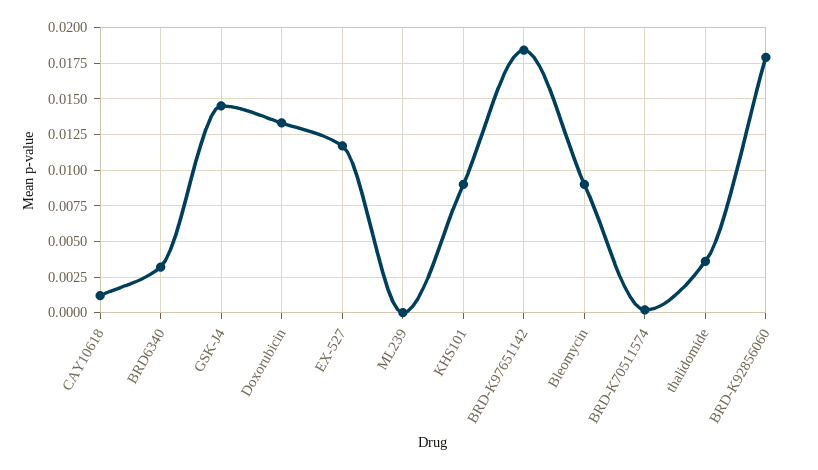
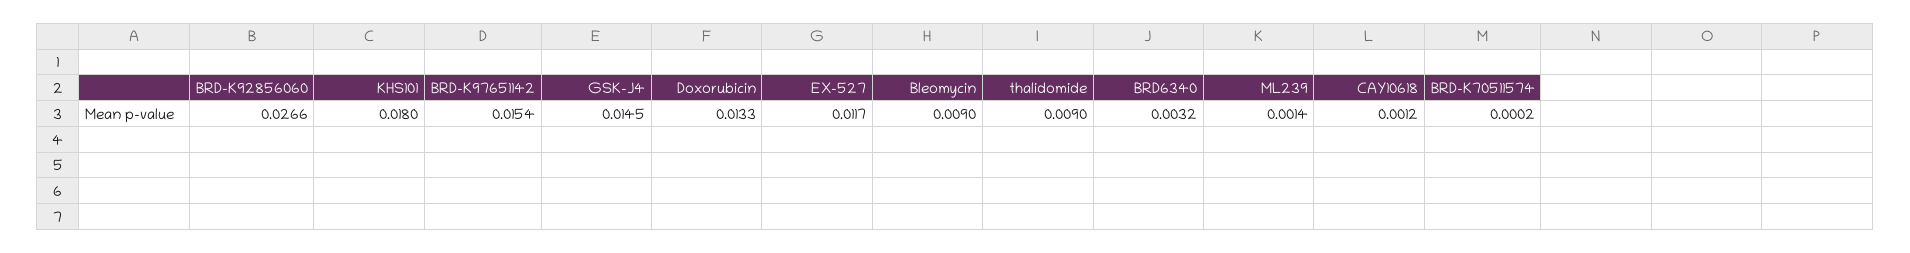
  {
    "CAY10618": 0.0012,
    "BRD6340": 0.0032,
    "GSK-J4": 0.0145,
    "Doxorubicin": 0.0133,
    "EX-527": 0.0117,
-   "ML239": 0,
+   "ML239": 0.0014,
-   "KHS101": 0.009,
+   "KHS101": 0.018,
-   "BRD-K97651142": 0.0185,
+   "BRD-K97651142": 0.0154,
    "Bleomycin": 0.009,
    "BRD-K70511574": 0.0002,
-   "thalidomide": 0.0035,
+   "thalidomide": 0.009,
-   "BRD-K92856060": 0.018
+   "BRD-K92856060": 0.0266
  }

